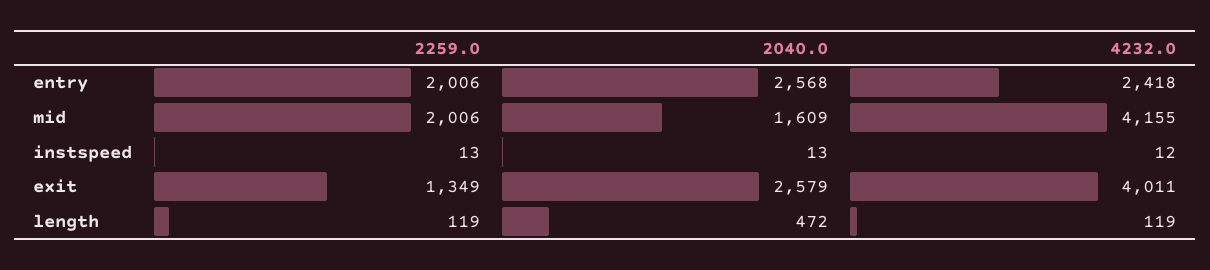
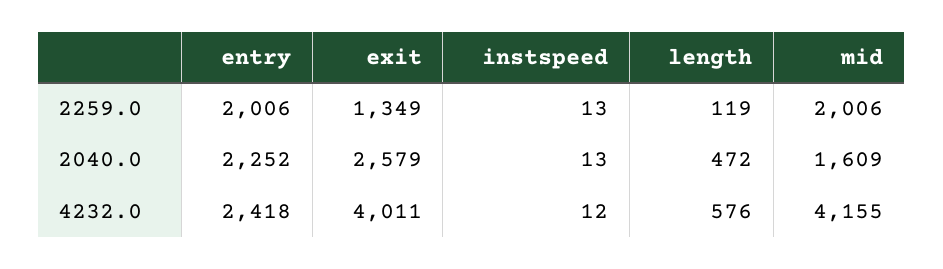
  {
    "2259.0": {
      "entry": 2006,
      "mid": 2006,
      "instspeed": 13,
      "exit": 1349,
      "length": 119
    },
    "2040.0": {
-     "entry": 2568,
+     "entry": 2252,
      "mid": 1609,
      "instspeed": 13,
      "exit": 2579,
      "length": 472
    },
    "4232.0": {
      "entry": 2418,
      "mid": 4155,
      "instspeed": 12,
      "exit": 4011,
-     "length": 119
+     "length": 576
    }
  }

